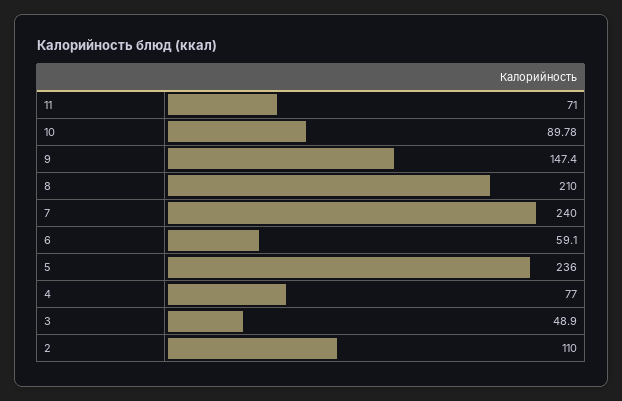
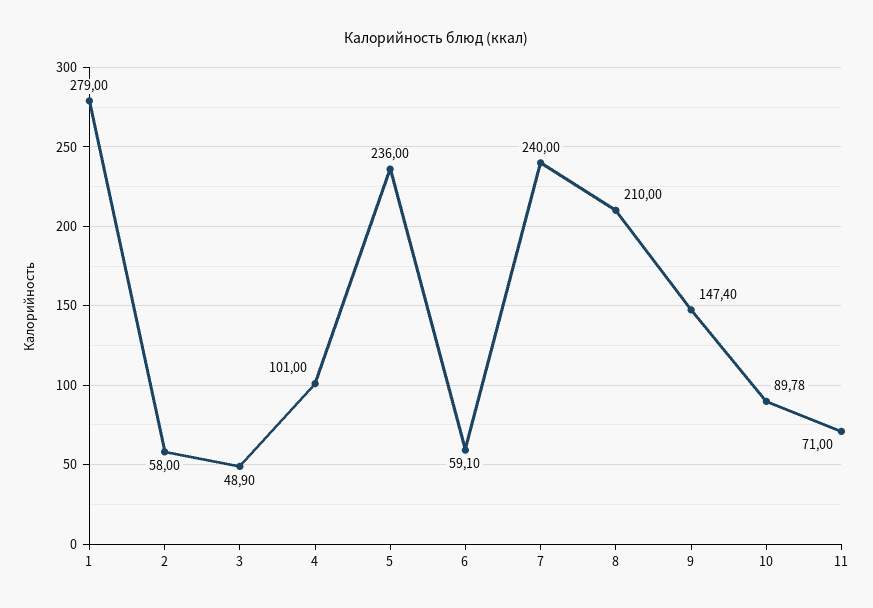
  {
    "11": 71,
    "10": 89.78,
    "9": 147.4,
    "8": 210,
    "7": 240,
    "6": 59.1,
    "5": 236,
-   "4": 77,
+   "4": 101,
    "3": 48.9,
-   "2": 110
+   "2": 58,
+   "1": 279
  }

